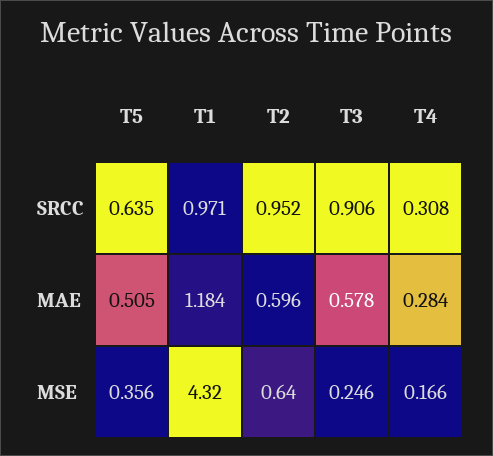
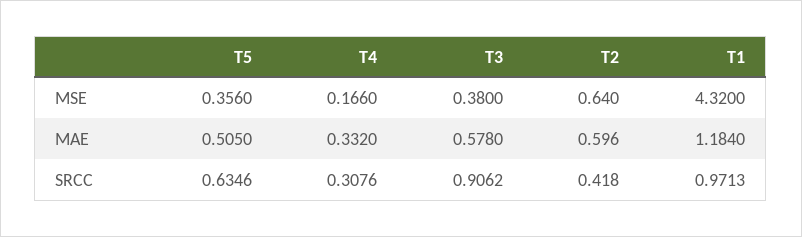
  {
    "T5": {
      "SRCC": 0.6346,
      "MAE": 0.505,
      "MSE": 0.356
    },
    "T1": {
      "SRCC": 0.9713,
      "MAE": 1.184,
      "MSE": 4.32
    },
    "T2": {
-     "SRCC": 0.952,
+     "SRCC": 0.418,
      "MAE": 0.596,
      "MSE": 0.64
    },
    "T3": {
      "SRCC": 0.9062,
      "MAE": 0.578,
-     "MSE": 0.246
+     "MSE": 0.38
    },
    "T4": {
      "SRCC": 0.3076,
-     "MAE": 0.284,
+     "MAE": 0.332,
      "MSE": 0.166
    }
  }

